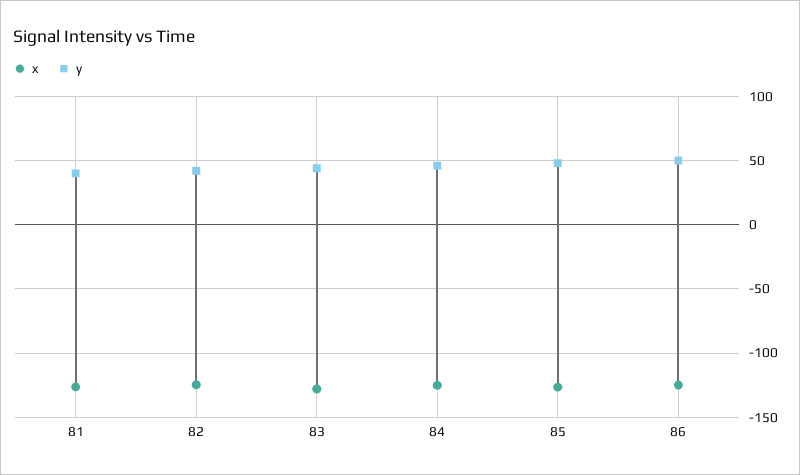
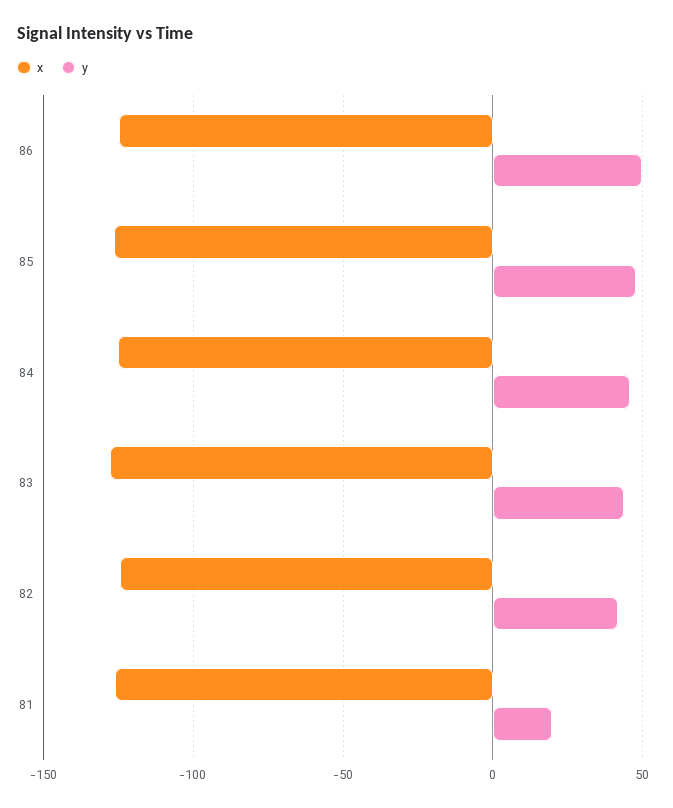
  {
    "x": {
      "81": -125,
      "82": -125,
      "83": -130,
      "84": -125,
      "85": -125,
      "86": -125
    },
    "y": {
-     "81": 40,
+     "81": 20,
      "82": 40,
      "83": 45,
      "84": 45,
      "85": 50,
      "86": 50
    }
  }

